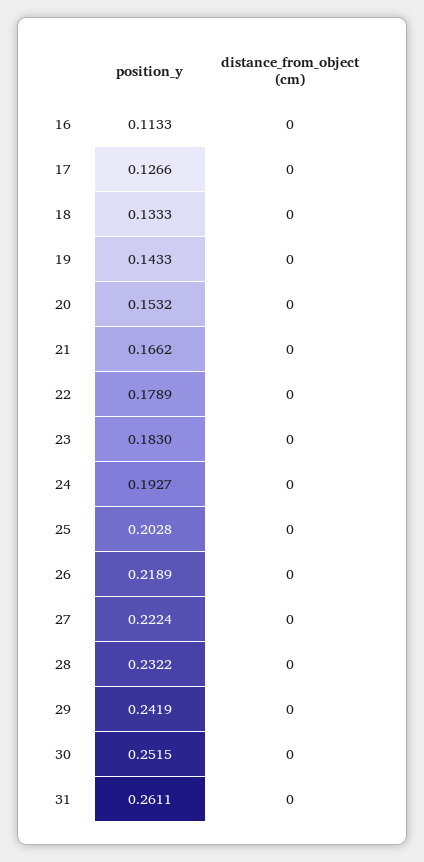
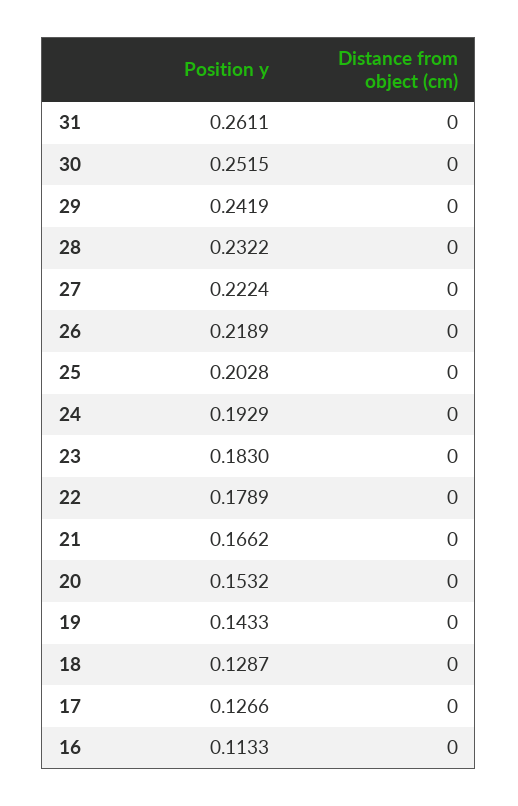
  {
    "position_y": {
      "16": 0.1133,
      "17": 0.1266,
-     "18": 0.1333,
+     "18": 0.1287,
      "19": 0.1433,
      "20": 0.1532,
      "21": 0.1662,
      "22": 0.1789,
      "23": 0.183,
-     "24": 0.1927,
+     "24": 0.1929,
      "25": 0.2028,
      "26": 0.2189,
      "27": 0.2224,
      "28": 0.2322,
      "29": 0.2419,
      "30": 0.2515,
      "31": 0.2611
    },
    "distance_from_object (cm)": {
      "16": 0,
      "17": 0,
      "18": 0,
      "19": 0,
      "20": 0,
      "21": 0,
      "22": 0,
      "23": 0,
      "24": 0,
      "25": 0,
      "26": 0,
      "27": 0,
      "28": 0,
      "29": 0,
      "30": 0,
      "31": 0
    }
  }

